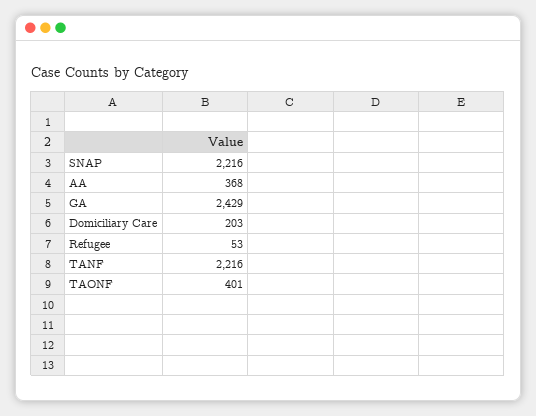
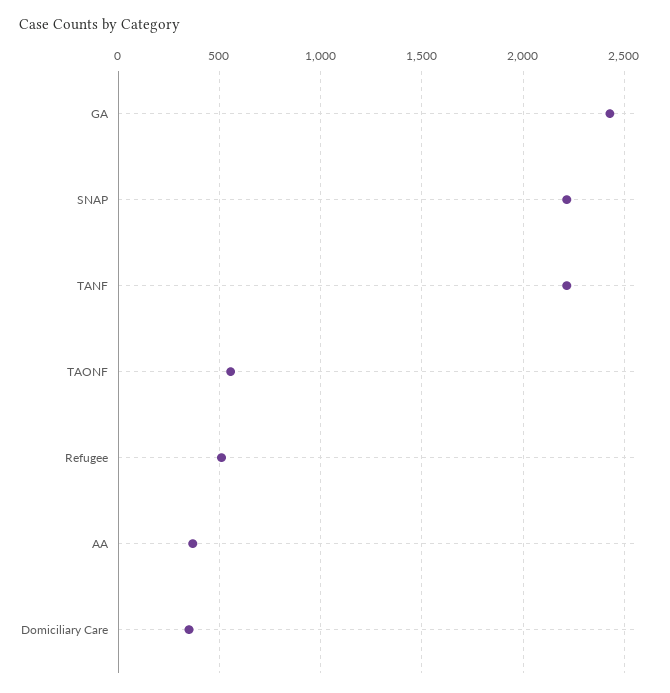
  {
    "SNAP": 2216,
    "AA": 368,
    "GA": 2429,
-   "Domiciliary Care": 203,
+   "Domiciliary Care": 350,
-   "Refugee": 53,
+   "Refugee": 500,
    "TANF": 2216,
-   "TAONF": 401
+   "TAONF": 550
  }

